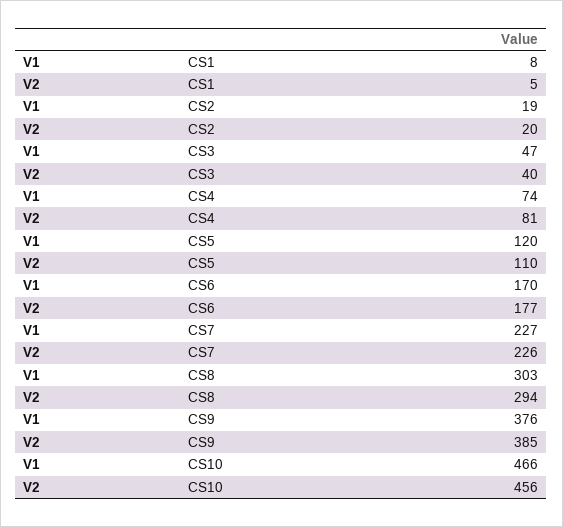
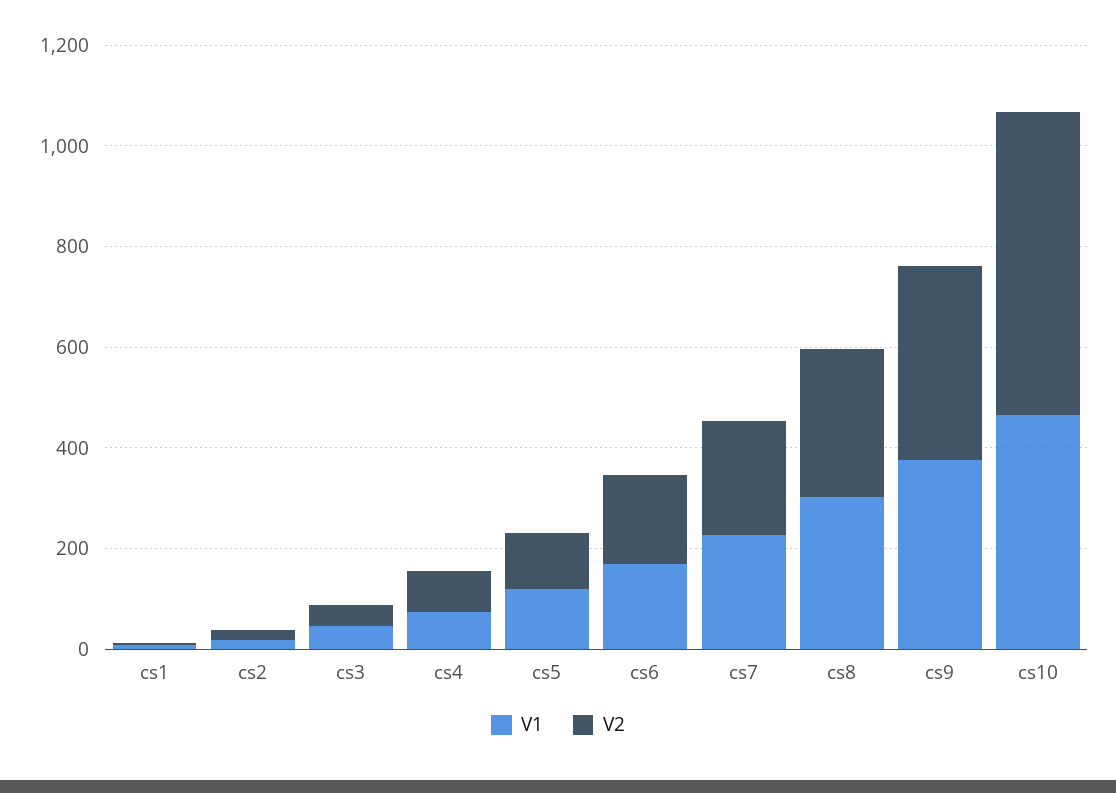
  {
    "V1": {
      "CS1": 8,
      "CS2": 19,
      "CS3": 47,
      "CS4": 74,
      "CS5": 120,
      "CS6": 170,
      "CS7": 227,
      "CS8": 303,
      "CS9": 376,
      "CS10": 466
    },
    "V2": {
      "CS1": 5,
      "CS2": 20,
      "CS3": 40,
      "CS4": 81,
      "CS5": 110,
      "CS6": 177,
      "CS7": 226,
      "CS8": 294,
      "CS9": 385,
-     "CS10": 456
+     "CS10": 600
    }
  }

